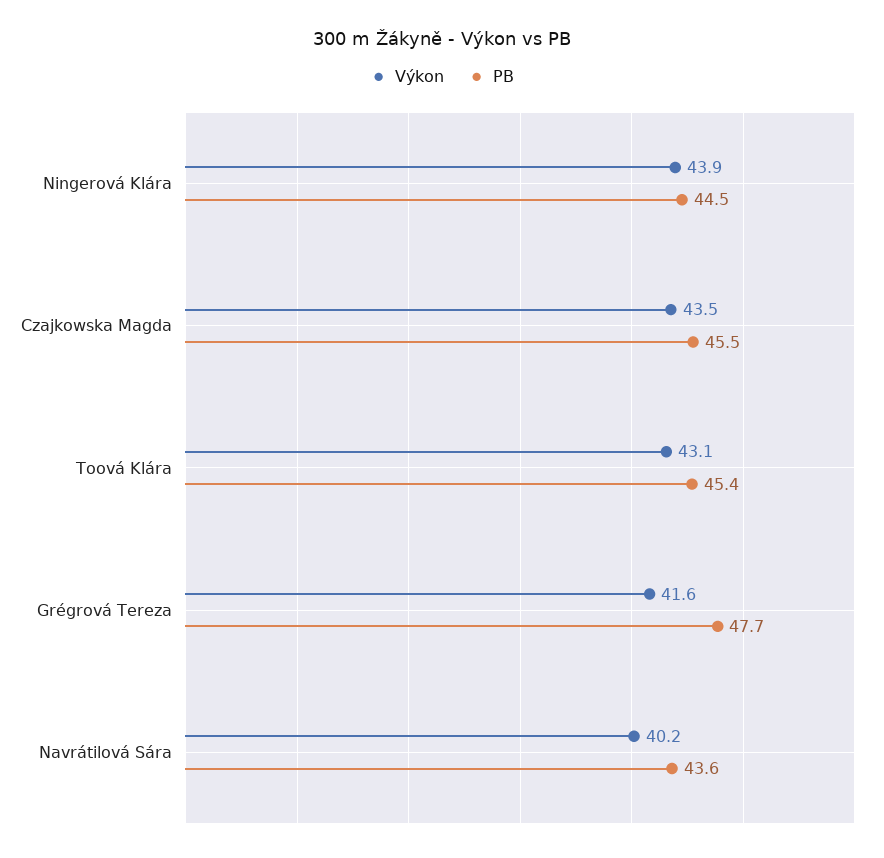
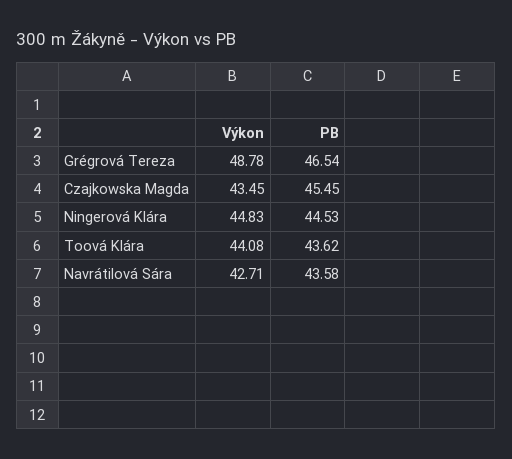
  {
    "Výkon": {
-     "Ningerová Klára": 43.9,
+     "Ningerová Klára": 44.83,
      "Czajkowska Magda": 43.45,
-     "Toová Klára": 43.1,
+     "Toová Klára": 44.08,
-     "Grégrová Tereza": 41.6,
+     "Grégrová Tereza": 48.78,
-     "Navrátilová Sára": 40.2
+     "Navrátilová Sára": 42.71
    },
    "PB": {
      "Ningerová Klára": 44.53,
      "Czajkowska Magda": 45.45,
-     "Toová Klára": 45.4,
+     "Toová Klára": 43.62,
-     "Grégrová Tereza": 47.7,
+     "Grégrová Tereza": 46.54,
      "Navrátilová Sára": 43.58
    }
  }

